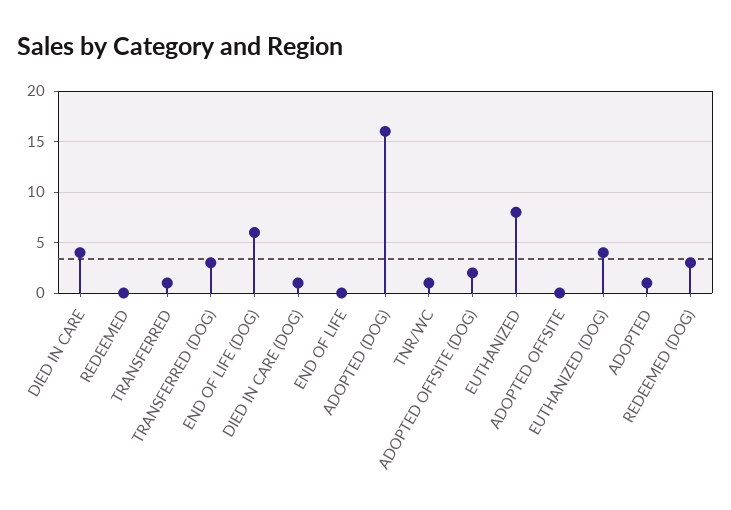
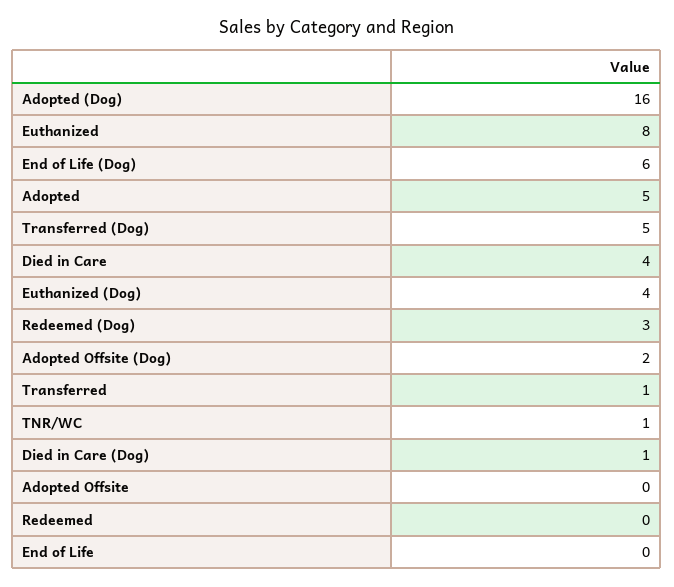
  {
    "DIED IN CARE": 4,
    "REDEEMED": 0,
    "TRANSFERRED": 1,
-   "TRANSFERRED (DOG)": 3,
+   "TRANSFERRED (DOG)": 5,
    "END OF LIFE (DOG)": 6,
    "DIED IN CARE (DOG)": 1,
    "END OF LIFE": 0,
    "ADOPTED (DOG)": 16,
    "TNR/WC": 1,
    "ADOPTED OFFSITE (DOG)": 2,
    "EUTHANIZED": 8,
    "ADOPTED OFFSITE": 0,
    "EUTHANIZED (DOG)": 4,
-   "ADOPTED": 1,
+   "ADOPTED": 5,
    "REDEEMED (DOG)": 3
  }

